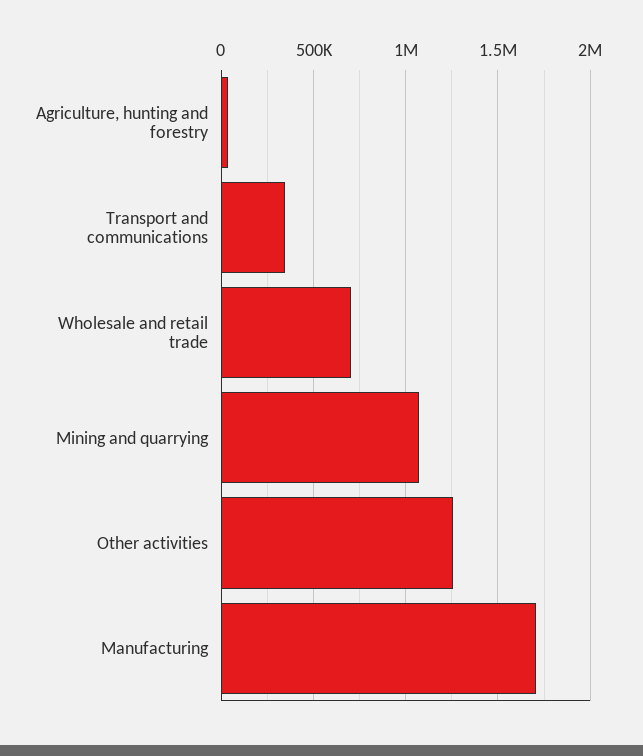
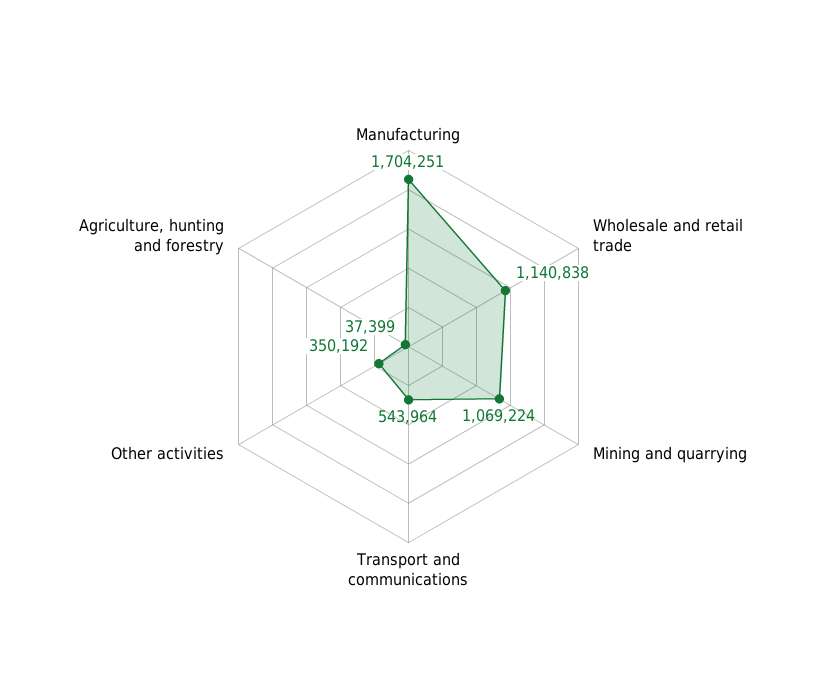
  {
    "Agriculture, hunting and forestry": 37399,
-   "Transport and communications": 350000,
+   "Transport and communications": 543964,
-   "Wholesale and retail trade": 700000,
+   "Wholesale and retail trade": 1140838,
    "Mining and quarrying": 1069224,
-   "Other activities": 1250000,
+   "Other activities": 350192,
    "Manufacturing": 1704251
  }

